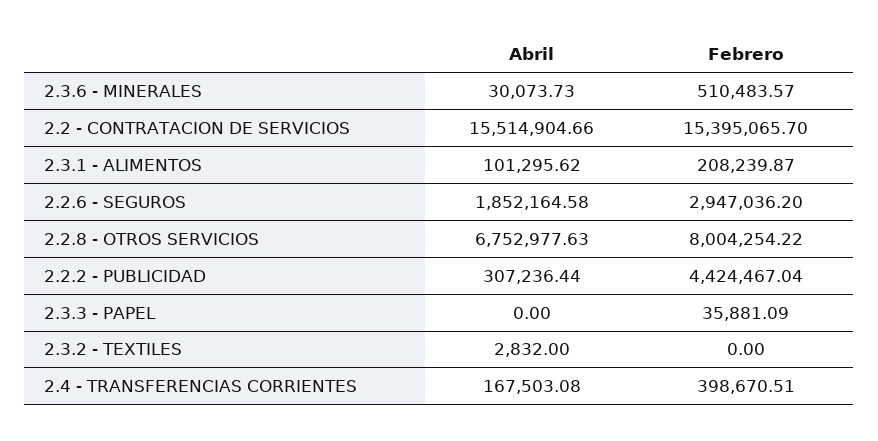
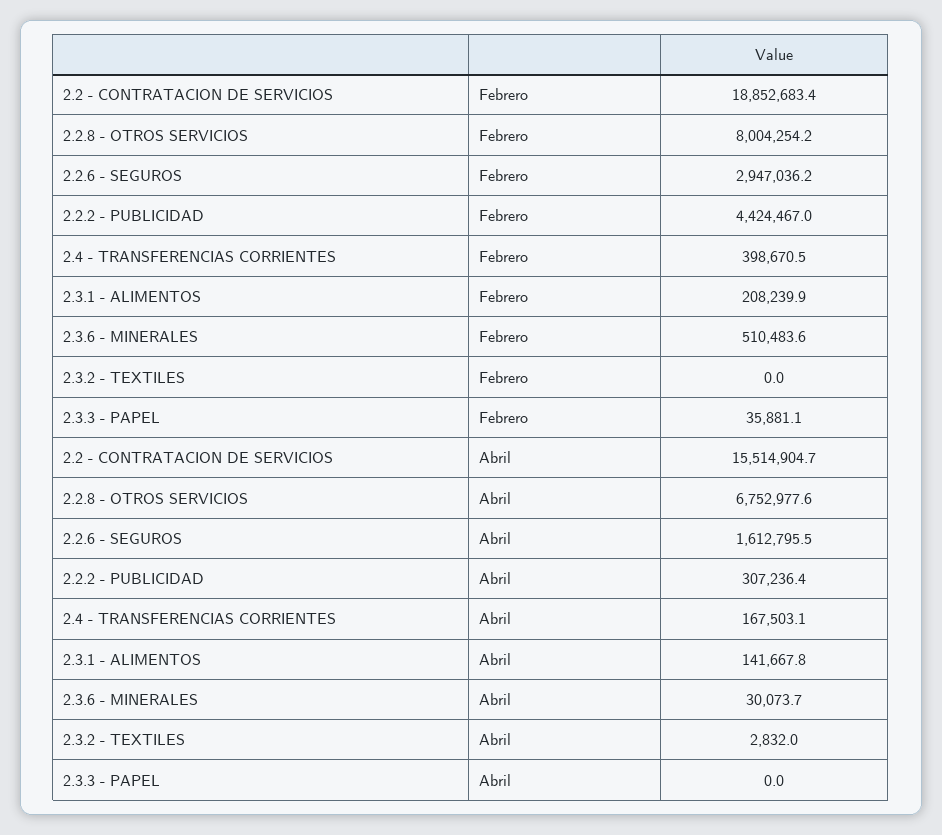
  {
    "Abril": {
      "2.3.6 - MINERALES": 30073.73,
      "2.2 - CONTRATACION DE SERVICIOS": 15514904.66,
-     "2.3.1 - ALIMENTOS": 101295.62,
+     "2.3.1 - ALIMENTOS": 141667.8,
-     "2.2.6 - SEGUROS": 1852164.58,
+     "2.2.6 - SEGUROS": 1612795.5,
      "2.2.8 - OTROS SERVICIOS": 6752977.63,
      "2.2.2 - PUBLICIDAD": 307236.44,
      "2.3.3 - PAPEL": 0,
      "2.3.2 - TEXTILES": 2832,
      "2.4 - TRANSFERENCIAS CORRIENTES": 167503.08
    },
    "Febrero": {
      "2.3.6 - MINERALES": 510483.57,
-     "2.2 - CONTRATACION DE SERVICIOS": 15395065.7,
+     "2.2 - CONTRATACION DE SERVICIOS": 18852683.4,
      "2.3.1 - ALIMENTOS": 208239.87,
      "2.2.6 - SEGUROS": 2947036.2,
      "2.2.8 - OTROS SERVICIOS": 8004254.22,
      "2.2.2 - PUBLICIDAD": 4424467.04,
      "2.3.3 - PAPEL": 35881.09,
      "2.3.2 - TEXTILES": 0,
      "2.4 - TRANSFERENCIAS CORRIENTES": 398670.51
    }
  }

